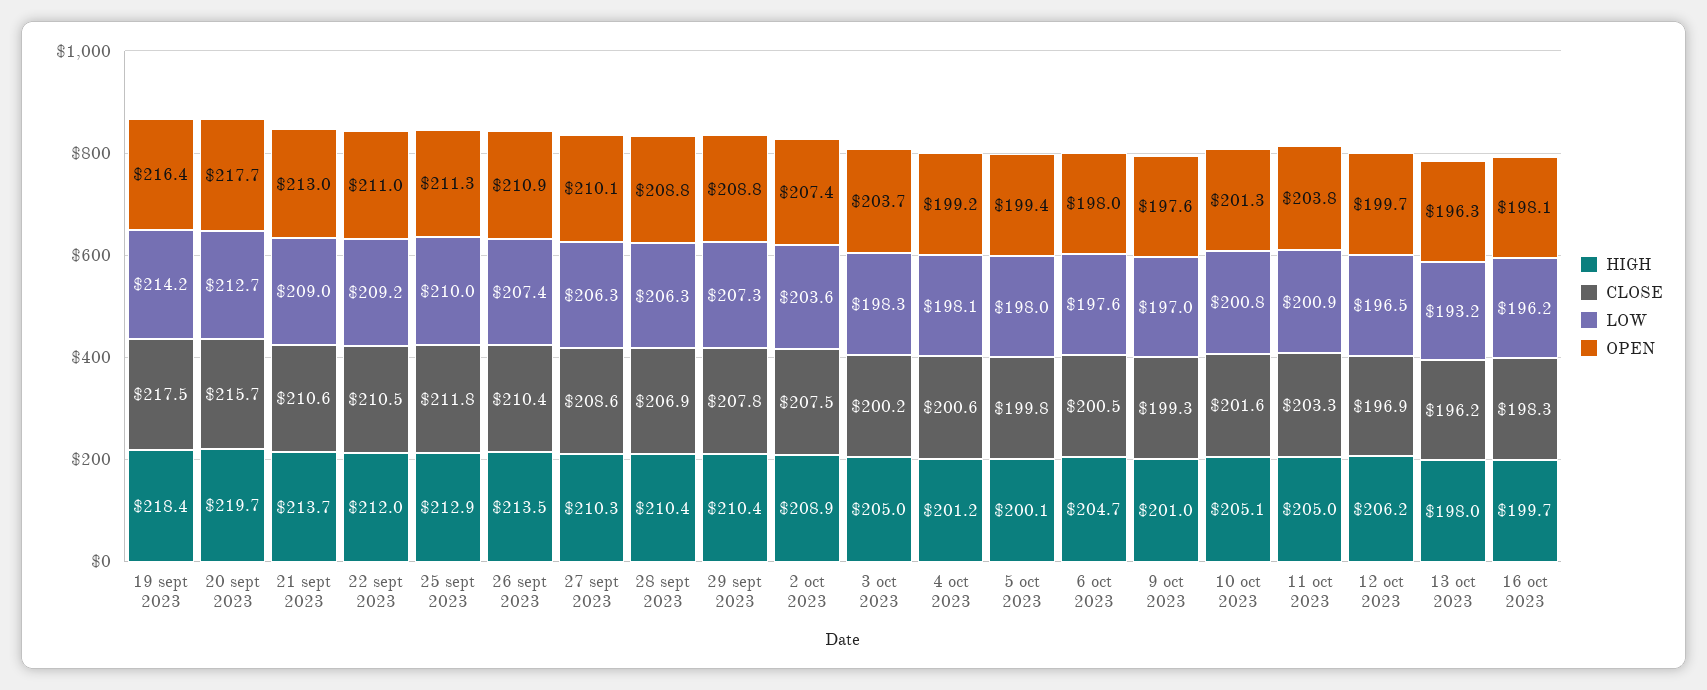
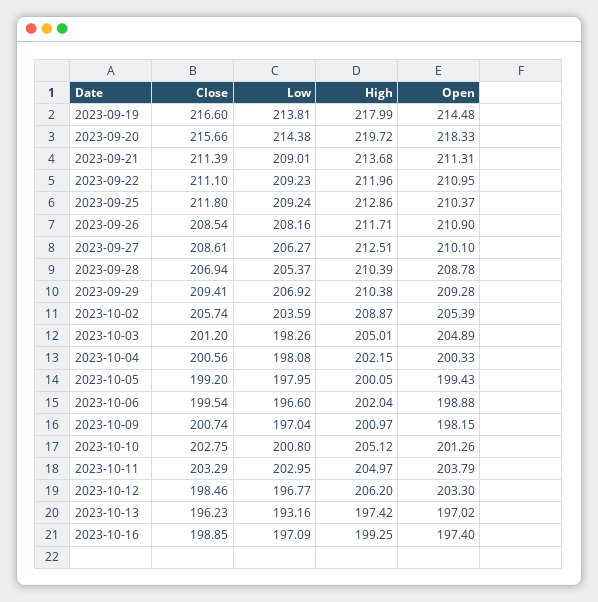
  {
    "HIGH": {
-     "19 sept 2023": 218.4,
+     "19 sept 2023": 217.99,
      "20 sept 2023": 219.72,
      "21 sept 2023": 213.68,
      "22 sept 2023": 211.96,
      "25 sept 2023": 212.86,
-     "26 sept 2023": 213.5,
+     "26 sept 2023": 211.71,
-     "27 sept 2023": 210.3,
+     "27 sept 2023": 212.51,
      "28 sept 2023": 210.39,
      "29 sept 2023": 210.38,
      "2 oct 2023": 208.87,
      "3 oct 2023": 205.01,
-     "4 oct 2023": 201.2,
+     "4 oct 2023": 202.15,
      "5 oct 2023": 200.05,
-     "6 oct 2023": 204.7,
+     "6 oct 2023": 202.04,
      "9 oct 2023": 200.97,
      "10 oct 2023": 205.12,
      "11 oct 2023": 204.97,
      "12 oct 2023": 206.2,
-     "13 oct 2023": 198,
+     "13 oct 2023": 197.42,
-     "16 oct 2023": 199.7
+     "16 oct 2023": 199.25
    },
    "CLOSE": {
-     "19 sept 2023": 217.5,
+     "19 sept 2023": 216.6,
      "20 sept 2023": 215.66,
-     "21 sept 2023": 210.6,
+     "21 sept 2023": 211.39,
-     "22 sept 2023": 210.5,
+     "22 sept 2023": 211.1,
      "25 sept 2023": 211.8,
-     "26 sept 2023": 210.4,
+     "26 sept 2023": 208.54,
      "27 sept 2023": 208.61,
      "28 sept 2023": 206.94,
-     "29 sept 2023": 207.8,
+     "29 sept 2023": 209.41,
-     "2 oct 2023": 207.5,
+     "2 oct 2023": 205.74,
-     "3 oct 2023": 200.2,
+     "3 oct 2023": 201.2,
      "4 oct 2023": 200.56,
-     "5 oct 2023": 199.8,
+     "5 oct 2023": 199.2,
-     "6 oct 2023": 200.5,
+     "6 oct 2023": 199.54,
-     "9 oct 2023": 199.3,
+     "9 oct 2023": 200.74,
-     "10 oct 2023": 201.6,
+     "10 oct 2023": 202.75,
      "11 oct 2023": 203.29,
-     "12 oct 2023": 196.9,
+     "12 oct 2023": 198.46,
      "13 oct 2023": 196.23,
-     "16 oct 2023": 198.3
+     "16 oct 2023": 198.85
    },
    "LOW": {
-     "19 sept 2023": 214.2,
+     "19 sept 2023": 213.81,
-     "20 sept 2023": 212.7,
+     "20 sept 2023": 214.38,
      "21 sept 2023": 209.01,
      "22 sept 2023": 209.23,
-     "25 sept 2023": 210,
+     "25 sept 2023": 209.24,
-     "26 sept 2023": 207.4,
+     "26 sept 2023": 208.16,
      "27 sept 2023": 206.27,
-     "28 sept 2023": 206.3,
+     "28 sept 2023": 205.37,
-     "29 sept 2023": 207.3,
+     "29 sept 2023": 206.92,
      "2 oct 2023": 203.59,
      "3 oct 2023": 198.26,
      "4 oct 2023": 198.08,
      "5 oct 2023": 197.95,
-     "6 oct 2023": 197.6,
+     "6 oct 2023": 196.6,
      "9 oct 2023": 197.04,
      "10 oct 2023": 200.8,
-     "11 oct 2023": 200.9,
+     "11 oct 2023": 202.95,
-     "12 oct 2023": 196.5,
+     "12 oct 2023": 196.77,
      "13 oct 2023": 193.16,
-     "16 oct 2023": 196.2
+     "16 oct 2023": 197.09
    },
    "OPEN": {
-     "19 sept 2023": 216.4,
+     "19 sept 2023": 214.48,
-     "20 sept 2023": 217.7,
+     "20 sept 2023": 218.33,
-     "21 sept 2023": 213,
+     "21 sept 2023": 211.31,
      "22 sept 2023": 210.95,
-     "25 sept 2023": 211.3,
+     "25 sept 2023": 210.37,
      "26 sept 2023": 210.9,
      "27 sept 2023": 210.1,
      "28 sept 2023": 208.78,
-     "29 sept 2023": 208.8,
+     "29 sept 2023": 209.28,
-     "2 oct 2023": 207.4,
+     "2 oct 2023": 205.39,
-     "3 oct 2023": 203.7,
+     "3 oct 2023": 204.89,
-     "4 oct 2023": 199.2,
+     "4 oct 2023": 200.33,
      "5 oct 2023": 199.43,
-     "6 oct 2023": 198,
+     "6 oct 2023": 198.88,
-     "9 oct 2023": 197.6,
+     "9 oct 2023": 198.15,
      "10 oct 2023": 201.26,
      "11 oct 2023": 203.79,
-     "12 oct 2023": 199.7,
+     "12 oct 2023": 203.3,
-     "13 oct 2023": 196.3,
+     "13 oct 2023": 197.02,
-     "16 oct 2023": 198.1
+     "16 oct 2023": 197.4
    }
  }

